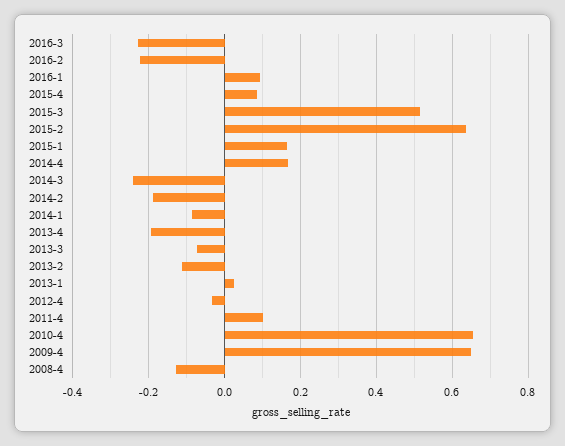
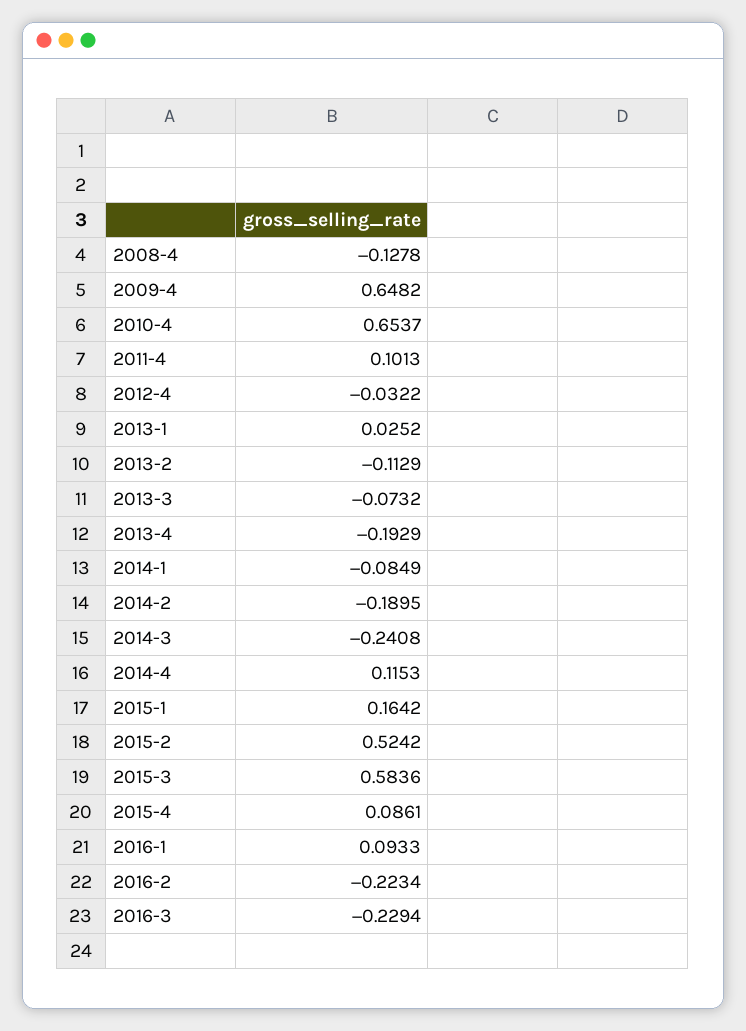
  {
    "2016-3": -0.2294,
    "2016-2": -0.2234,
    "2016-1": 0.0933,
    "2015-4": 0.0861,
-   "2015-3": 0.52,
+   "2015-3": 0.5836,
-   "2015-2": 0.64,
+   "2015-2": 0.5242,
    "2015-1": 0.1642,
-   "2014-4": 0.16,
+   "2014-4": 0.1153,
    "2014-3": -0.2408,
    "2014-2": -0.1895,
    "2014-1": -0.0849,
    "2013-4": -0.1929,
    "2013-3": -0.0732,
    "2013-2": -0.1129,
    "2013-1": 0.0252,
    "2012-4": -0.0322,
    "2011-4": 0.1013,
    "2010-4": 0.6537,
    "2009-4": 0.6482,
    "2008-4": -0.1278
  }

